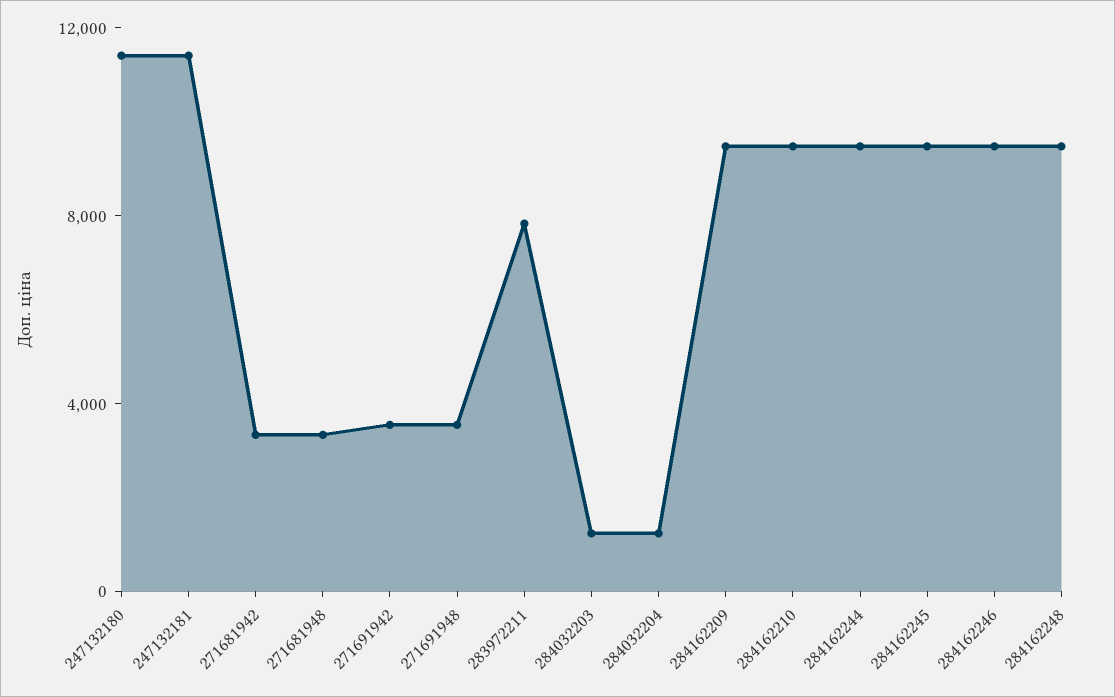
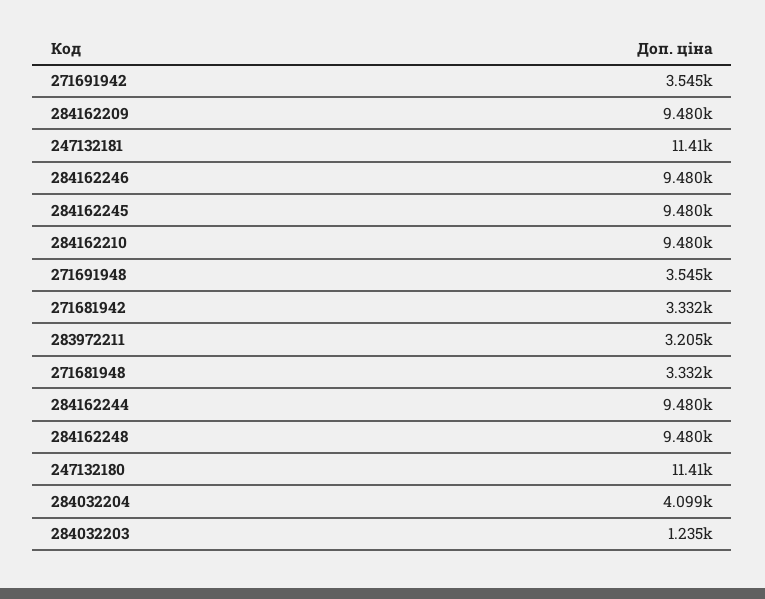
  {
    "247132180": 11410,
    "247132181": 11410,
    "271681942": 3332,
    "271681948": 3332,
    "271691942": 3545,
    "271691948": 3545,
-   "283972211": 8000,
+   "283972211": 3205,
    "284032203": 1235,
-   "284032204": 1000,
+   "284032204": 4099,
    "284162209": 9480,
    "284162210": 9480,
    "284162244": 9480,
    "284162245": 9480,
    "284162246": 9480,
    "284162248": 9480
  }

